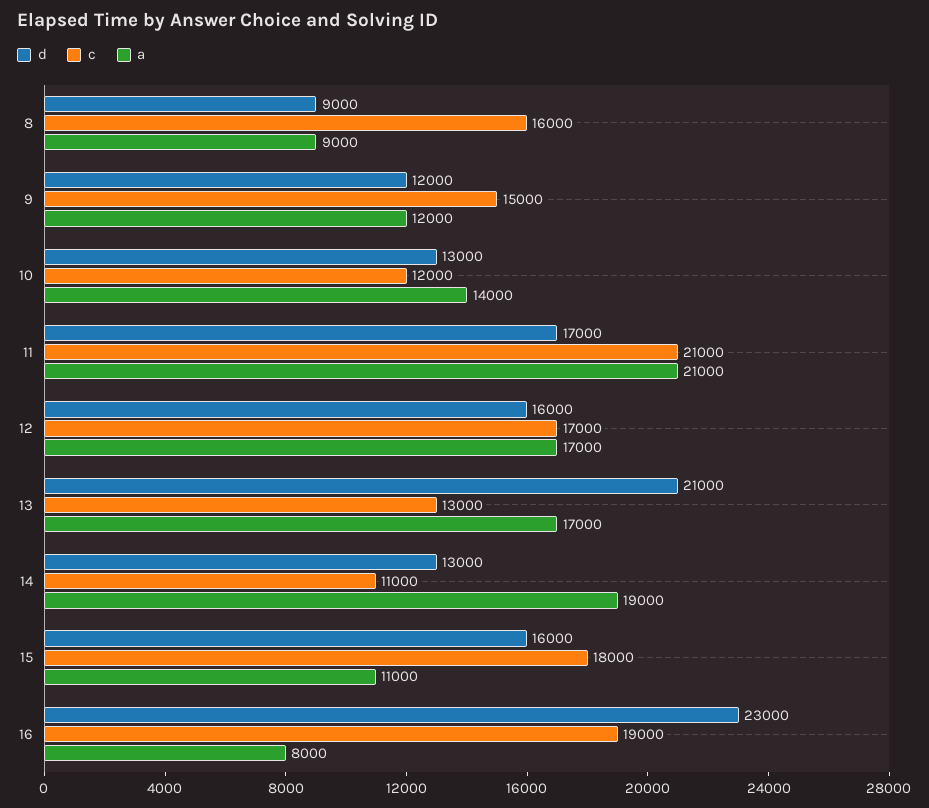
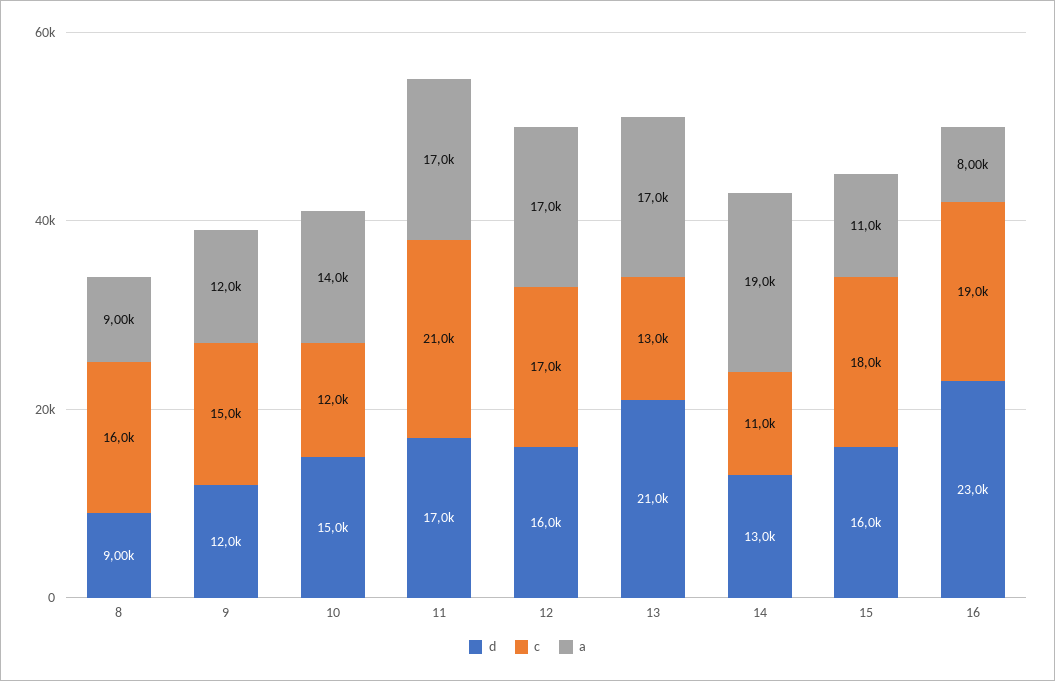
  {
    "d": {
      "8": 9000,
      "9": 12000,
-     "10": 13000,
+     "10": 15000,
      "11": 17000,
      "12": 16000,
      "13": 21000,
      "14": 13000,
      "15": 16000,
      "16": 23000
    },
    "c": {
      "8": 16000,
      "9": 15000,
      "10": 12000,
      "11": 21000,
      "12": 17000,
      "13": 13000,
      "14": 11000,
      "15": 18000,
      "16": 19000
    },
    "a": {
      "8": 9000,
      "9": 12000,
      "10": 14000,
-     "11": 21000,
+     "11": 17000,
      "12": 17000,
      "13": 17000,
      "14": 19000,
      "15": 11000,
      "16": 8000
    }
  }

